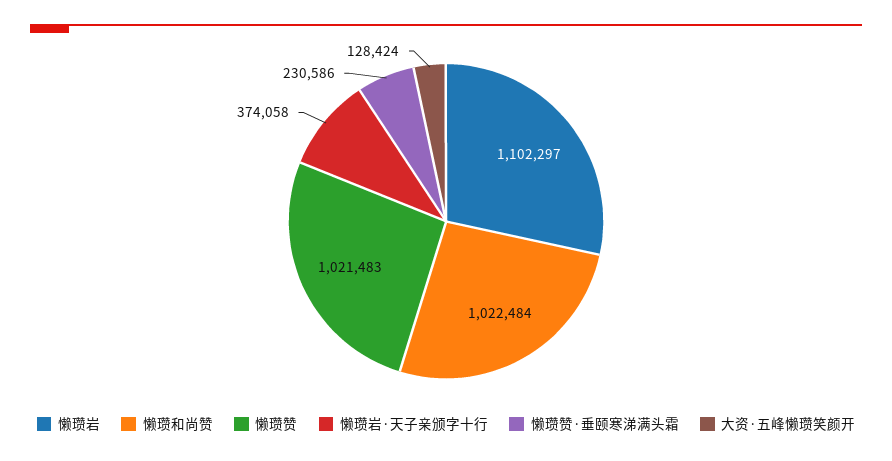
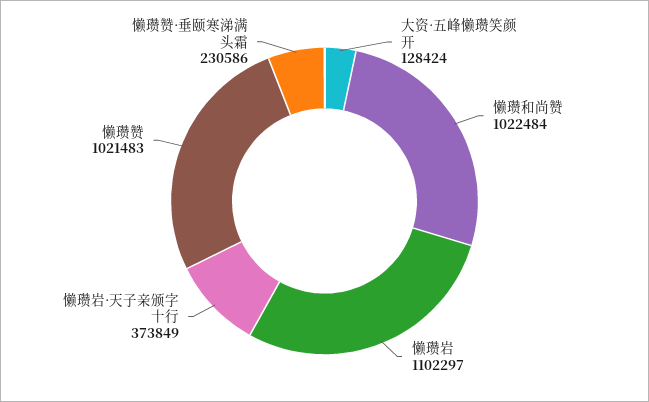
  {
    "懒瓒岩": 1102297,
    "懒瓒和尚赞": 1022484,
    "懒瓒赞": 1021483,
-   "懒瓒岩·天子亲颁字十行": 374058,
+   "懒瓒岩·天子亲颁字十行": 373849,
    "懒瓒赞·垂颐寒涕满头霜": 230586,
    "大资·五峰懒瓒笑颜开": 128424
  }

